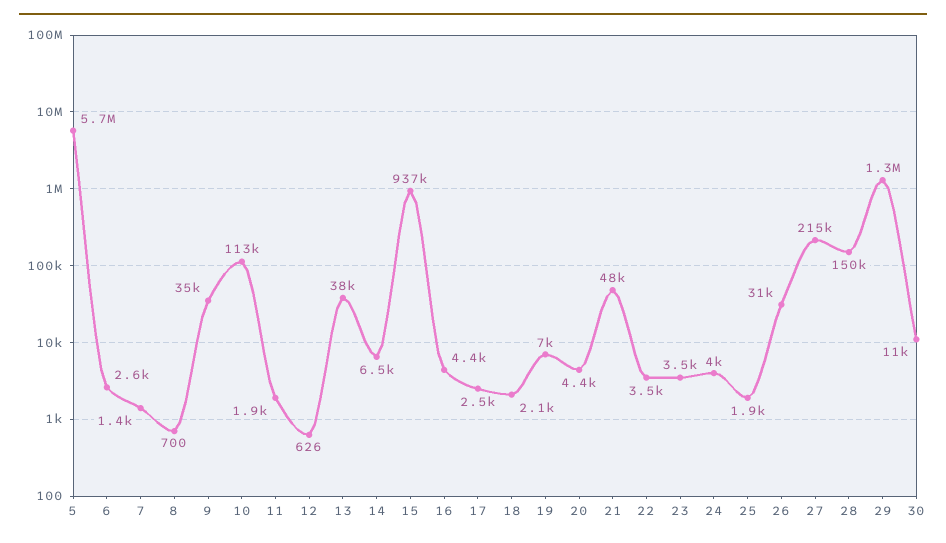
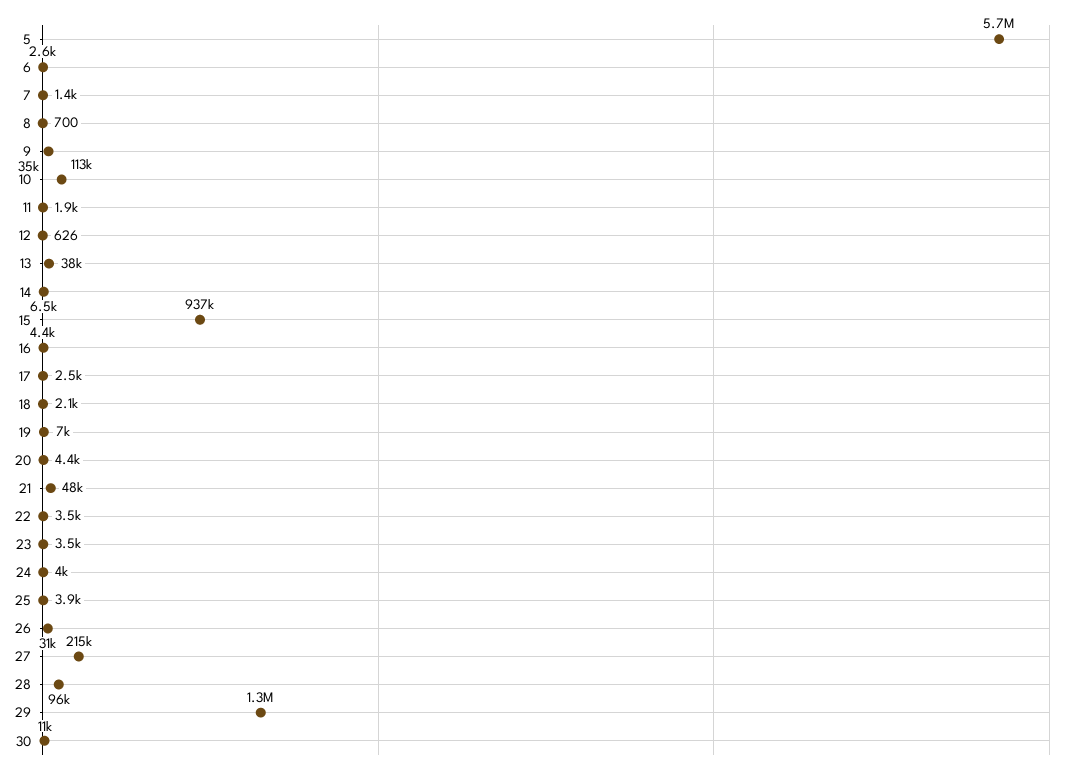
  {
    "5": 5700000,
    "6": 2600,
    "7": 1400,
    "8": 700,
    "9": 35000,
    "10": 113000,
    "11": 1900,
    "12": 626,
    "13": 38000,
    "14": 6500,
    "15": 937000,
    "16": 4400,
    "17": 2500,
    "18": 2100,
    "19": 7000,
    "20": 4400,
    "21": 48000,
    "22": 3500,
    "23": 3500,
    "24": 4000,
-   "25": 1900,
+   "25": 3900,
    "26": 31000,
    "27": 215000,
-   "28": 150000,
+   "28": 96000,
    "29": 1300000,
    "30": 11000
  }

